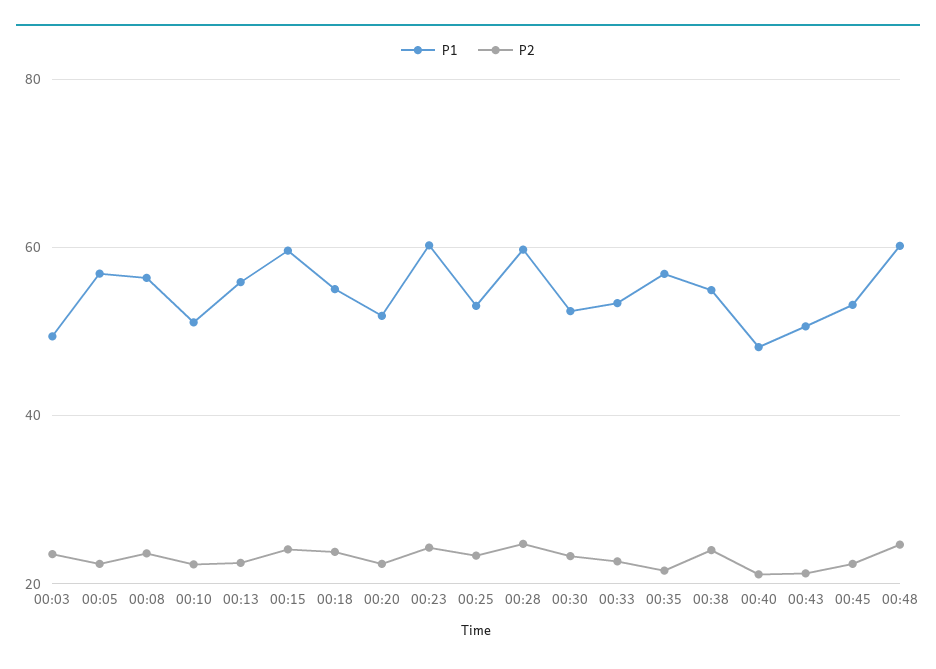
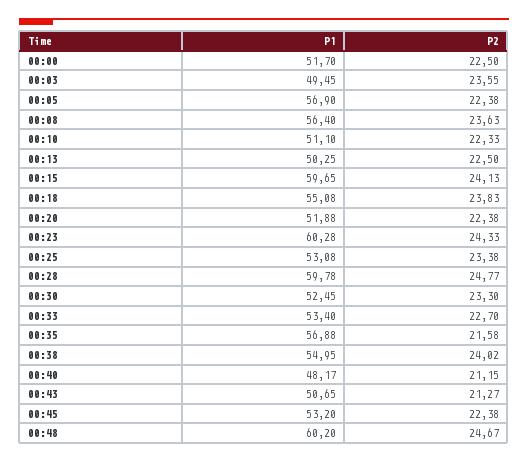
  {
    "P1": {
      "00:03": 49.45,
      "00:05": 56.9,
      "00:08": 56.4,
      "00:10": 51.1,
-     "00:13": 56,
+     "00:13": 50.25,
      "00:15": 59.65,
      "00:18": 55.08,
      "00:20": 51.88,
      "00:23": 60.28,
      "00:25": 53.08,
      "00:28": 59.78,
      "00:30": 52.45,
      "00:33": 53.4,
      "00:35": 56.88,
      "00:38": 54.95,
      "00:40": 48.17,
      "00:43": 50.65,
      "00:45": 53.2,
-     "00:48": 60.2
+     "00:48": 60.2,
+     "00:00": 51.7
    },
    "P2": {
      "00:03": 23.55,
      "00:05": 22.38,
      "00:08": 23.63,
      "00:10": 22.33,
      "00:13": 22.5,
      "00:15": 24.13,
      "00:18": 23.83,
      "00:20": 22.38,
      "00:23": 24.33,
      "00:25": 23.38,
      "00:28": 24.77,
      "00:30": 23.3,
      "00:33": 22.7,
      "00:35": 21.58,
      "00:38": 24.02,
      "00:40": 21.15,
      "00:43": 21.27,
      "00:45": 22.38,
-     "00:48": 24.67
+     "00:48": 24.67,
+     "00:00": 22.5
    }
  }

